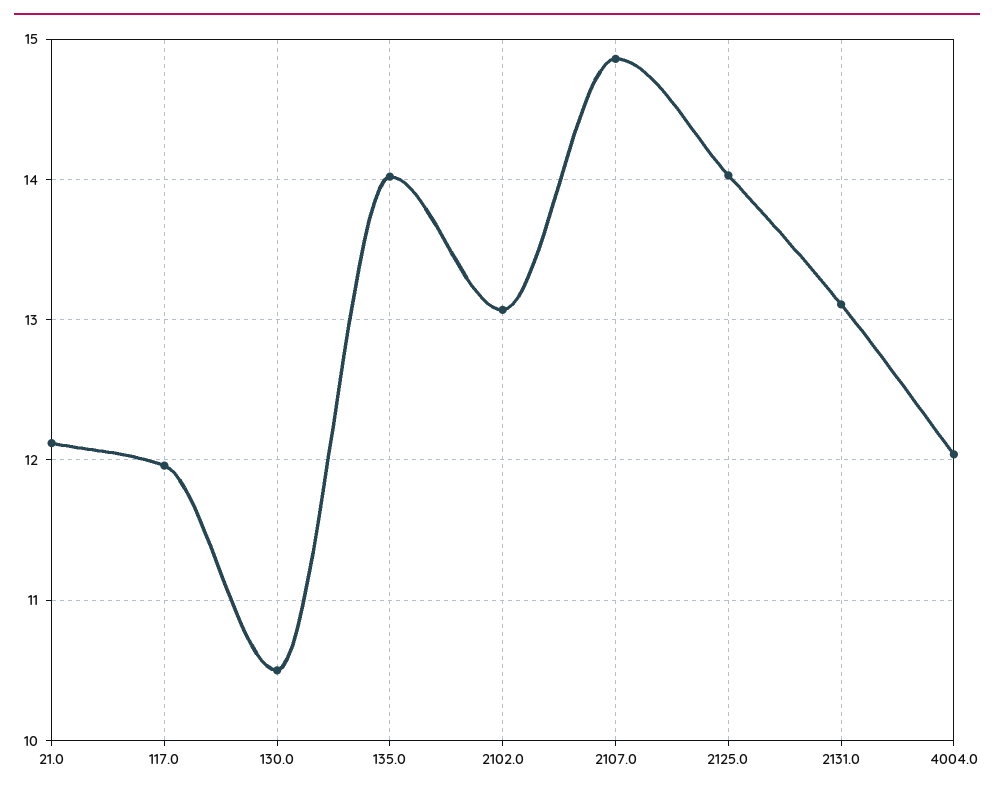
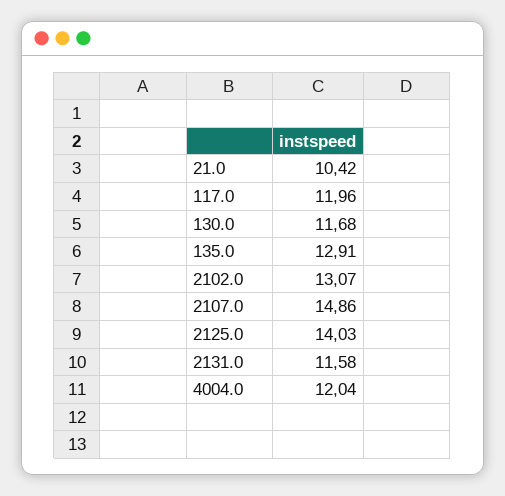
  {
-   "21.0": 12.1,
+   "21.0": 10.42,
    "117.0": 11.96,
-   "130.0": 10.5,
+   "130.0": 11.68,
-   "135.0": 14,
+   "135.0": 12.91,
    "2102.0": 13.07,
    "2107.0": 14.86,
    "2125.0": 14.03,
-   "2131.0": 13.1,
+   "2131.0": 11.58,
    "4004.0": 12.04
  }

